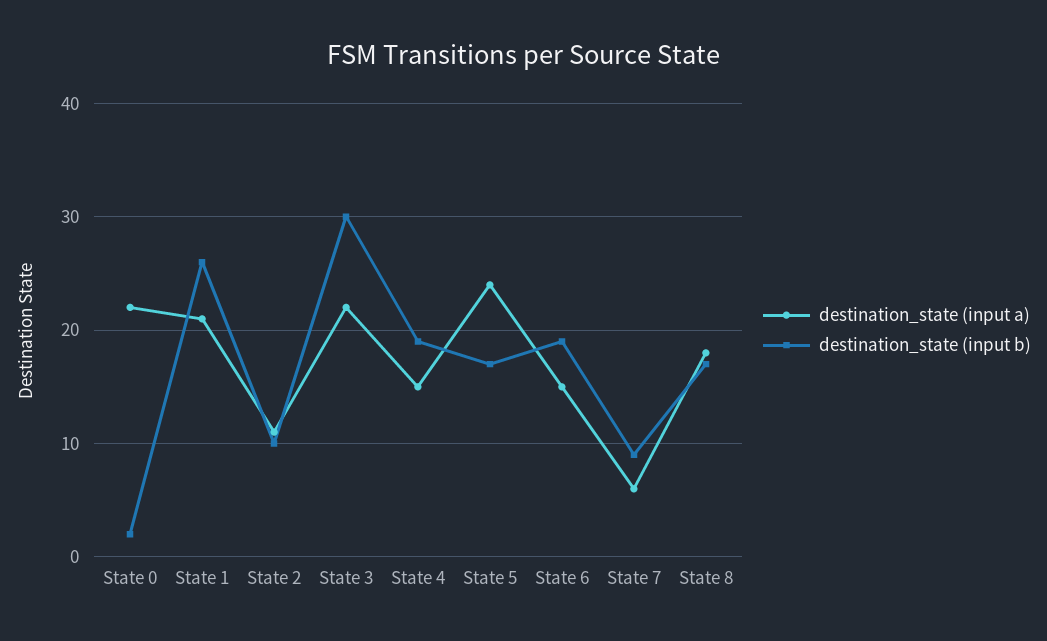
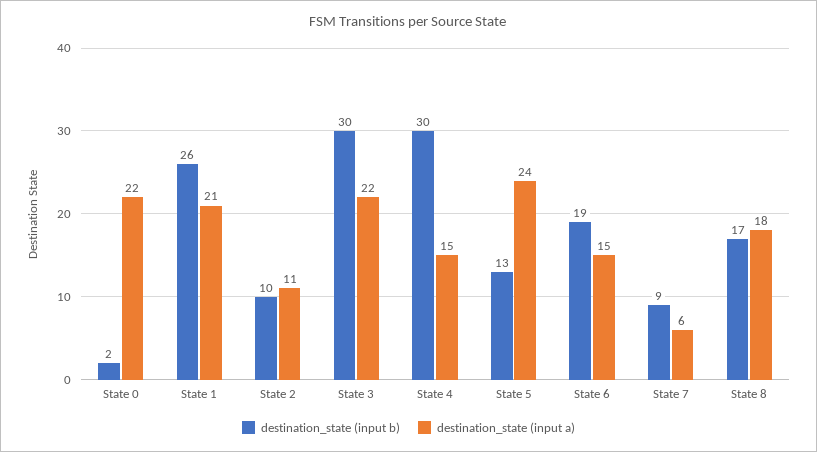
  {
    "destination_state (input a)": {
      "State 0": 22,
      "State 1": 21,
      "State 2": 11,
      "State 3": 22,
      "State 4": 15,
      "State 5": 24,
      "State 6": 15,
      "State 7": 6,
      "State 8": 18
    },
    "destination_state (input b)": {
      "State 0": 2,
      "State 1": 26,
      "State 2": 10,
      "State 3": 30,
-     "State 4": 19,
+     "State 4": 30,
-     "State 5": 17,
+     "State 5": 13,
      "State 6": 19,
      "State 7": 9,
      "State 8": 17
    }
  }

